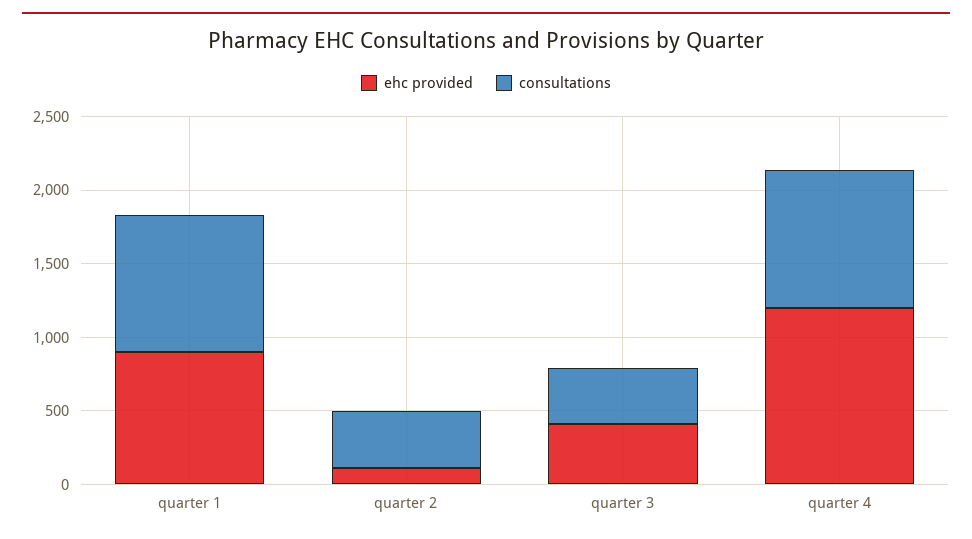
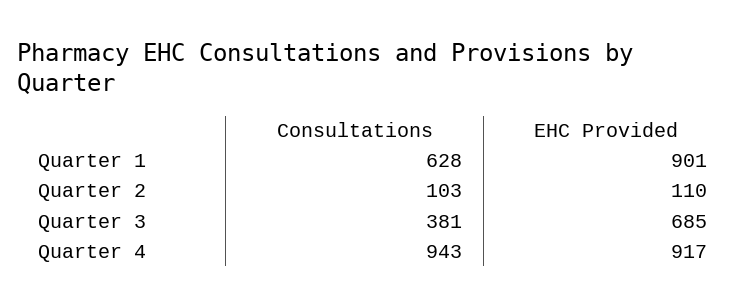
  {
    "ehc provided": {
      "quarter 1": 901,
      "quarter 2": 110,
-     "quarter 3": 400,
+     "quarter 3": 685,
-     "quarter 4": 1200
+     "quarter 4": 917
    },
    "consultations": {
-     "quarter 1": 900,
+     "quarter 1": 628,
-     "quarter 2": 400,
+     "quarter 2": 103,
      "quarter 3": 381,
      "quarter 4": 943
    }
  }

